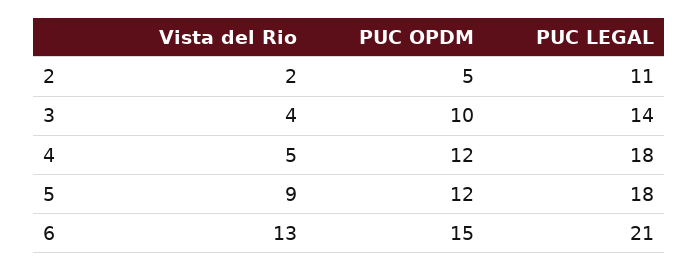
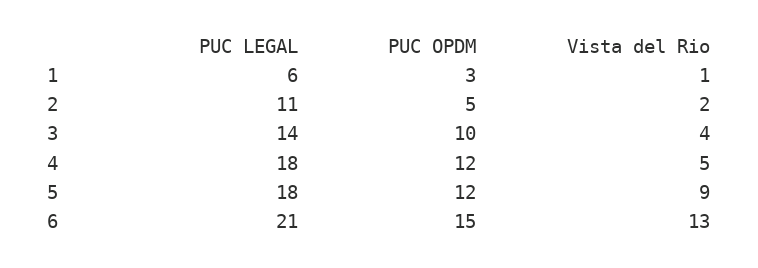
  {
    "Vista del Rio": {
      "2": 2,
      "3": 4,
      "4": 5,
      "5": 9,
-     "6": 13
+     "6": 13,
+     "1": 1
    },
    "PUC OPDM": {
      "2": 5,
      "3": 10,
      "4": 12,
      "5": 12,
-     "6": 15
+     "6": 15,
+     "1": 3
    },
    "PUC LEGAL": {
      "2": 11,
      "3": 14,
      "4": 18,
      "5": 18,
-     "6": 21
+     "6": 21,
+     "1": 6
    }
  }

